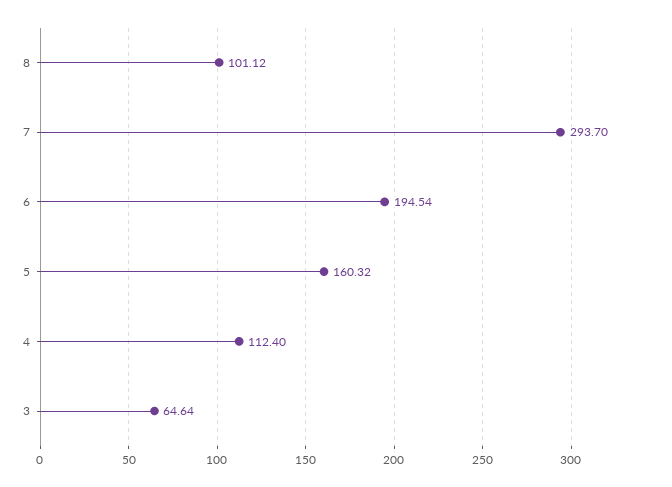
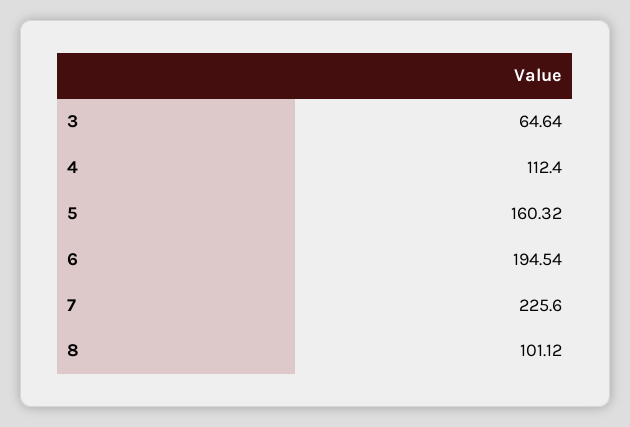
  {
    "8": 101.12,
-   "7": 293.7,
+   "7": 225.6,
    "6": 194.54,
    "5": 160.32,
    "4": 112.4,
    "3": 64.64
  }

